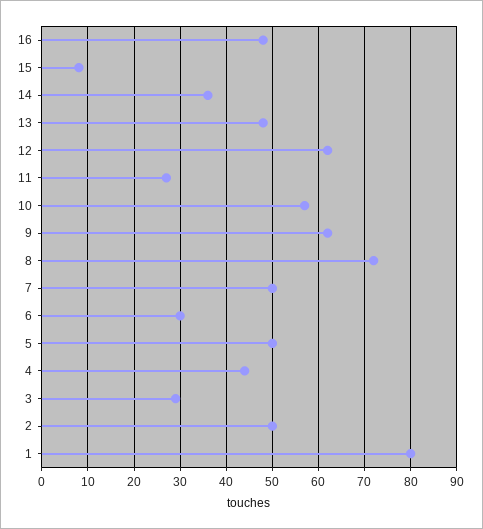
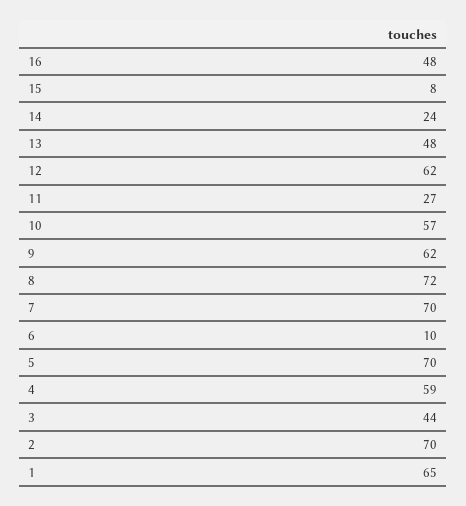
  {
    "16": 48,
    "15": 8,
-   "14": 35,
+   "14": 24,
    "13": 48,
    "12": 62,
    "11": 27,
    "10": 57,
    "9": 62,
    "8": 72,
-   "7": 50,
+   "7": 70,
-   "6": 30,
+   "6": 10,
-   "5": 50,
+   "5": 70,
-   "4": 45,
+   "4": 59,
-   "3": 30,
+   "3": 44,
-   "2": 50,
+   "2": 70,
-   "1": 80
+   "1": 65
  }

